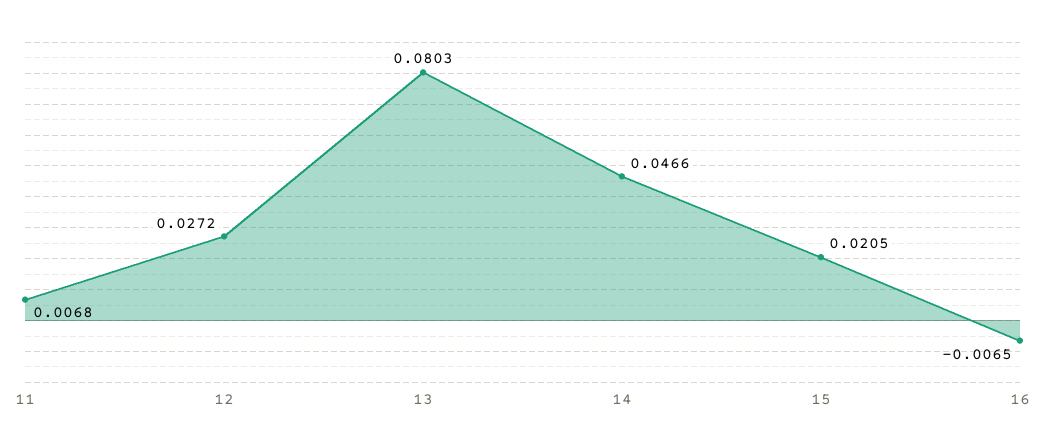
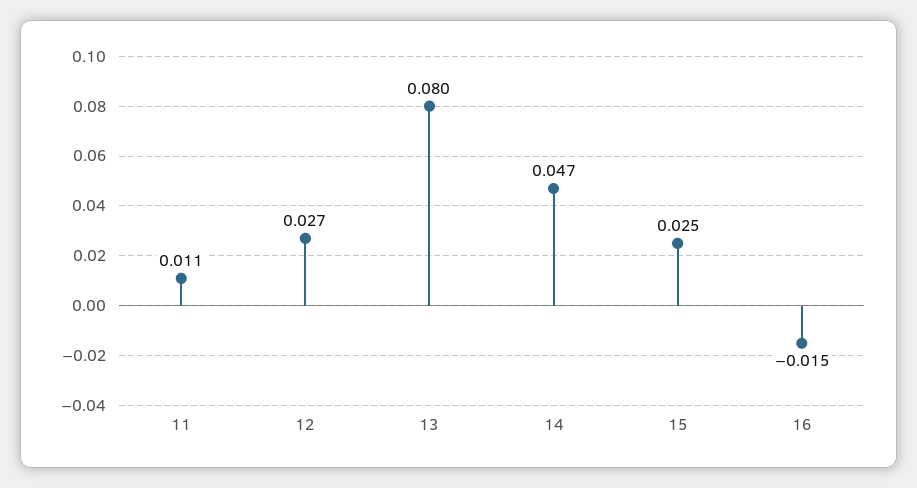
  {
-   "11": 0.0068,
+   "11": 0.011,
    "12": 0.0272,
    "13": 0.0803,
    "14": 0.0466,
-   "15": 0.0205,
+   "15": 0.025,
-   "16": -0.0065
+   "16": -0.015
  }

